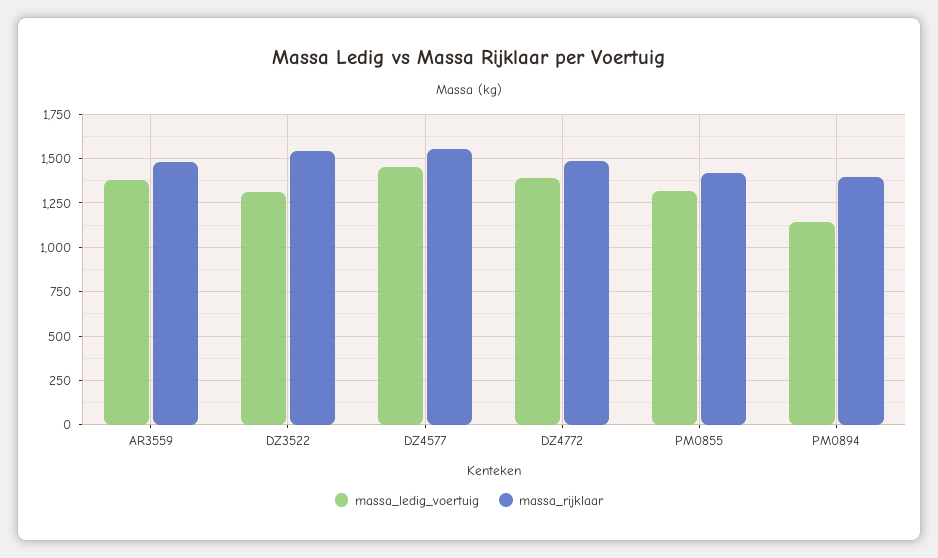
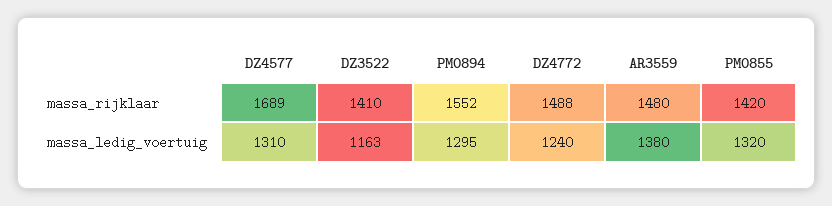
  {
    "massa_ledig_voertuig": {
      "AR3559": 1380,
-     "DZ3522": 1300,
+     "DZ3522": 1163,
-     "DZ4577": 1450,
+     "DZ4577": 1310,
-     "DZ4772": 1400,
+     "DZ4772": 1240,
      "PM0855": 1320,
-     "PM0894": 1150
+     "PM0894": 1295
    },
    "massa_rijklaar": {
      "AR3559": 1480,
-     "DZ3522": 1550,
+     "DZ3522": 1410,
-     "DZ4577": 1550,
+     "DZ4577": 1689,
      "DZ4772": 1488,
      "PM0855": 1420,
-     "PM0894": 1400
+     "PM0894": 1552
    }
  }

